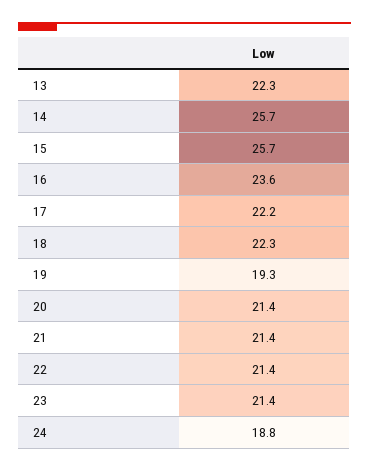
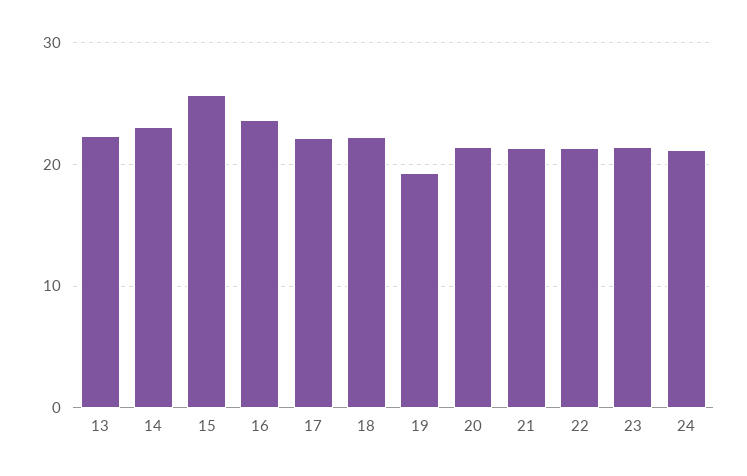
  {
    "13": 22.3,
-   "14": 25.7,
+   "14": 23,
    "15": 25.7,
    "16": 23.6,
    "17": 22.2,
    "18": 22.3,
    "19": 19.3,
    "20": 21.4,
    "21": 21.4,
    "22": 21.4,
    "23": 21.4,
-   "24": 18.8
+   "24": 21
  }

